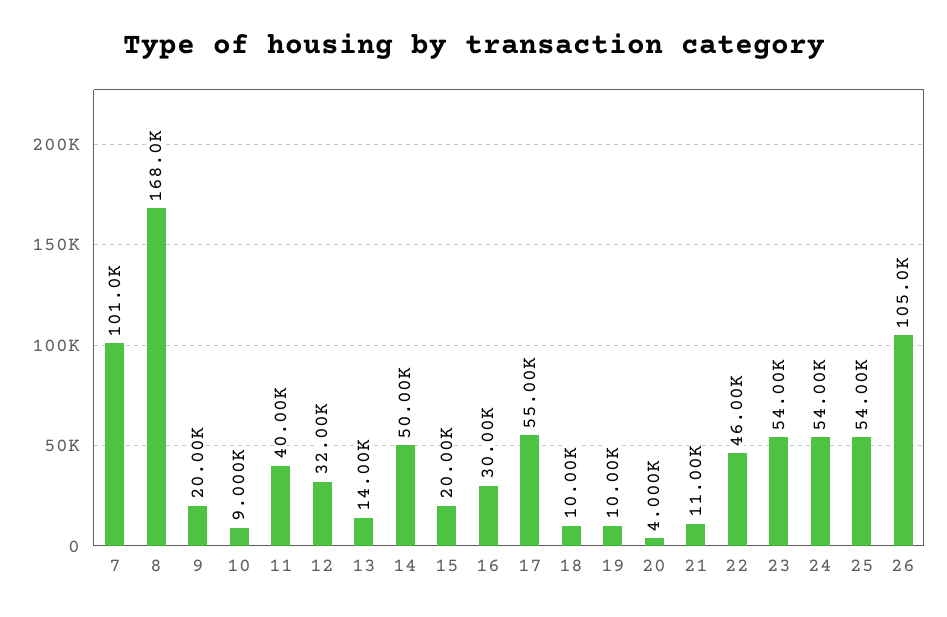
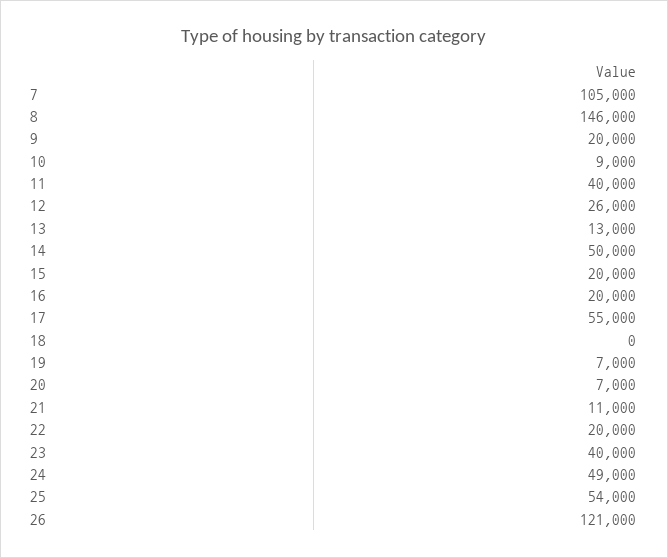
  {
-   "7": 101000,
+   "7": 105000,
-   "8": 168000,
+   "8": 146000,
    "9": 20000,
    "10": 9000,
    "11": 40000,
-   "12": 32000,
+   "12": 26000,
-   "13": 14000,
+   "13": 13000,
    "14": 50000,
    "15": 20000,
-   "16": 30000,
+   "16": 20000,
    "17": 55000,
-   "18": 10000,
+   "18": 0,
-   "19": 10000,
+   "19": 7000,
-   "20": 4000,
+   "20": 7000,
    "21": 11000,
-   "22": 46000,
+   "22": 20000,
-   "23": 54000,
+   "23": 40000,
-   "24": 54000,
+   "24": 49000,
    "25": 54000,
-   "26": 105000
+   "26": 121000
  }

